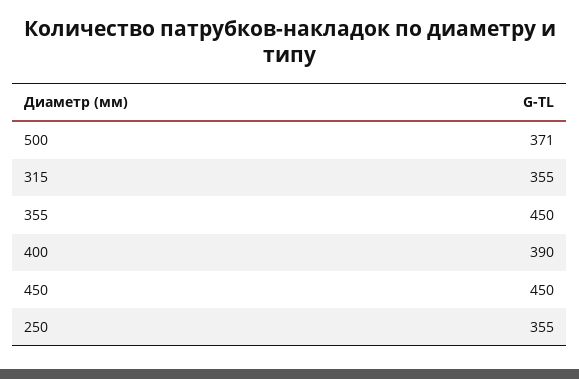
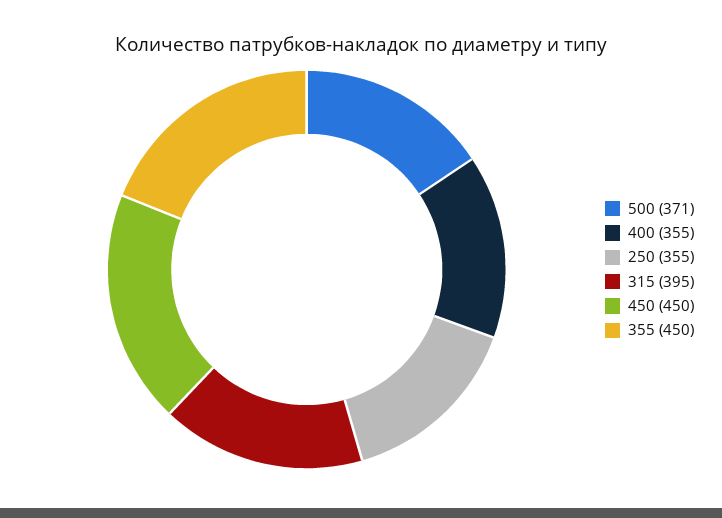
  {
    "500": 371,
-   "315": 355,
+   "315": 395,
    "355": 450,
-   "400": 390,
+   "400": 355,
    "450": 450,
    "250": 355
  }

